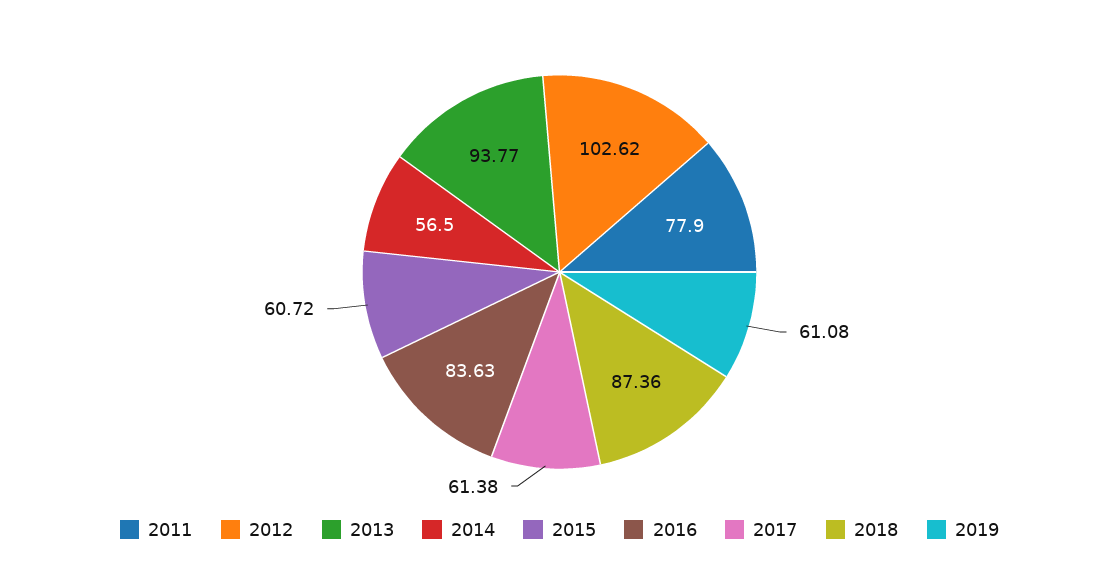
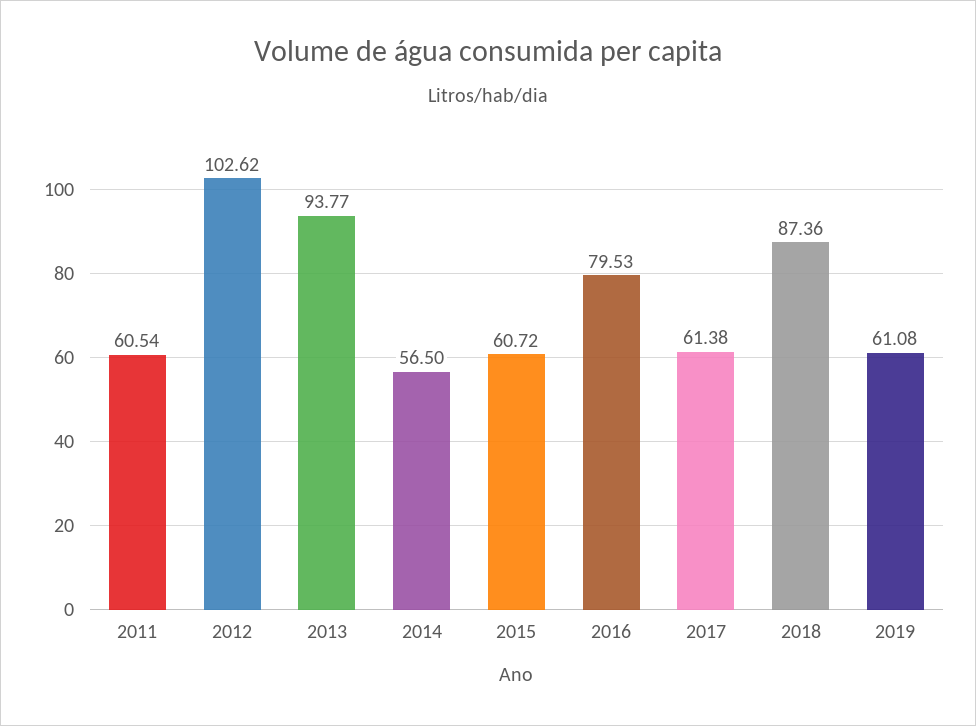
  {
-   "2011": 77.9,
+   "2011": 60.54,
    "2012": 102.62,
    "2013": 93.77,
    "2014": 56.5,
    "2015": 60.72,
-   "2016": 83.63,
+   "2016": 79.53,
    "2017": 61.38,
    "2018": 87.36,
    "2019": 61.08
  }

